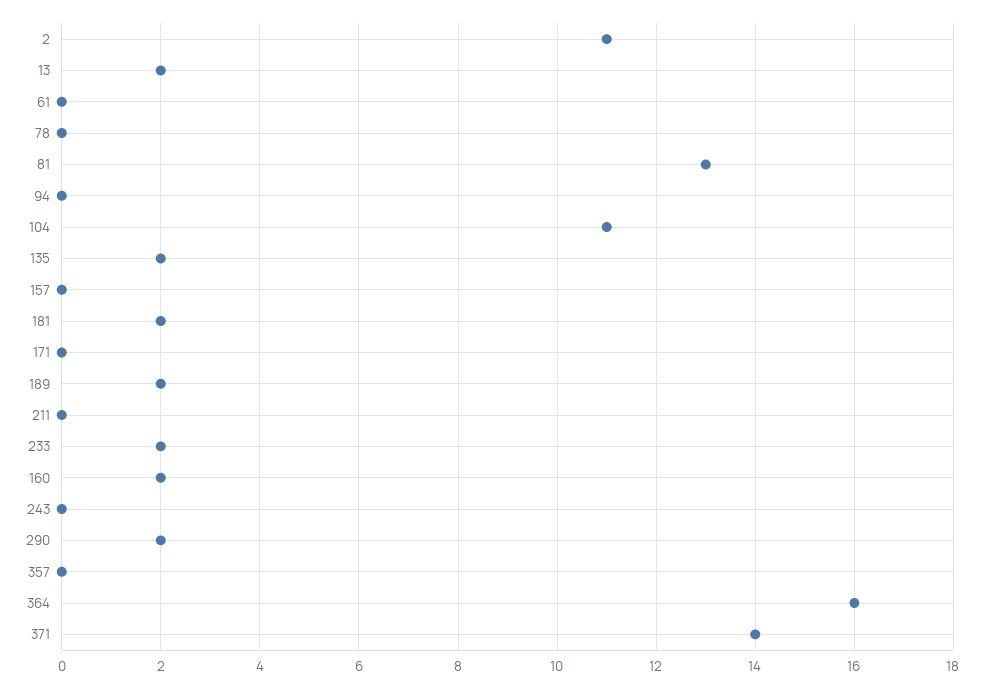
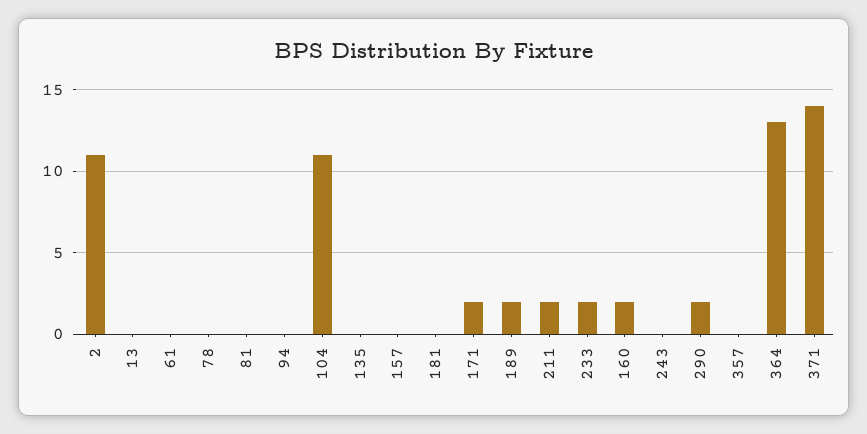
  {
    "2": 11,
-   "13": 2,
+   "13": 0,
    "61": 0,
    "78": 0,
-   "81": 13,
+   "81": 0,
    "94": 0,
    "104": 11,
-   "135": 2,
+   "135": 0,
    "157": 0,
-   "181": 2,
+   "181": 0,
-   "171": 0,
+   "171": 2,
    "189": 2,
-   "211": 0,
+   "211": 2,
    "233": 2,
    "160": 2,
    "243": 0,
    "290": 2,
    "357": 0,
-   "364": 16,
+   "364": 13,
    "371": 14
  }

